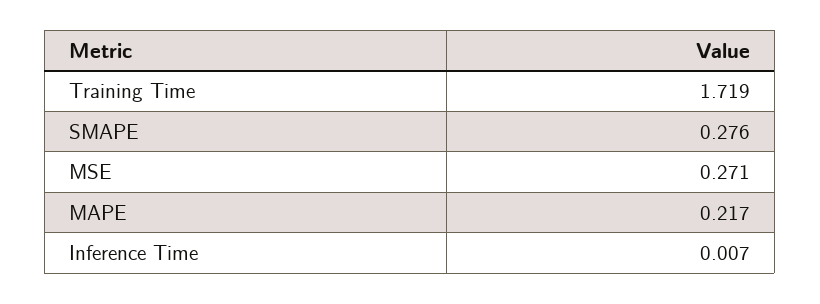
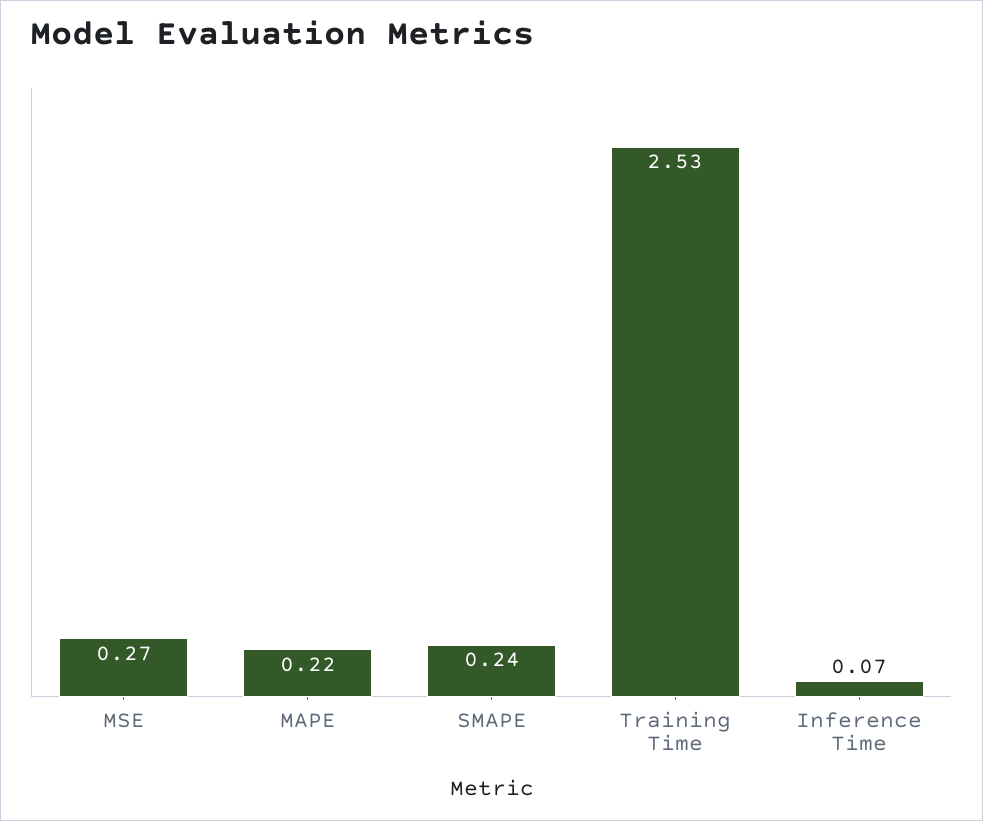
  {
-   "Training Time": 1.719,
+   "Training Time": 2.53,
-   "SMAPE": 0.276,
+   "SMAPE": 0.24,
    "MSE": 0.271,
    "MAPE": 0.217,
-   "Inference Time": 0.007
+   "Inference Time": 0.07
  }

